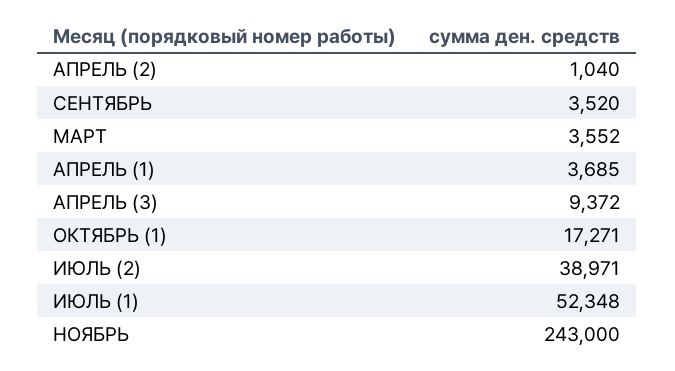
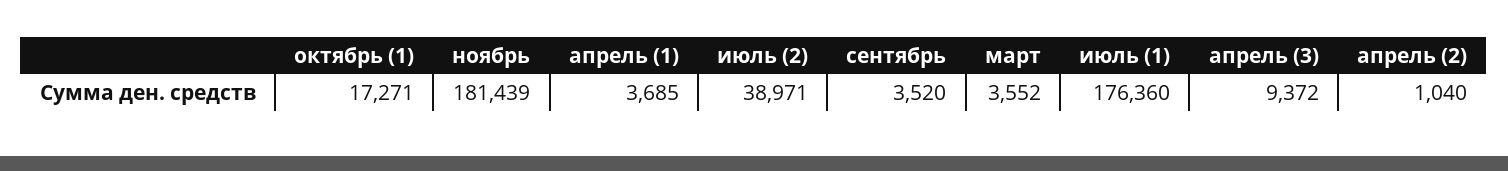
  {
    "АПРЕЛЬ (2)": 1040,
    "СЕНТЯБРЬ": 3520,
    "МАРТ": 3552,
    "АПРЕЛЬ (1)": 3685,
    "АПРЕЛЬ (3)": 9372,
    "ОКТЯБРЬ (1)": 17271,
    "ИЮЛЬ (2)": 38971,
-   "ИЮЛЬ (1)": 52348,
+   "ИЮЛЬ (1)": 176360,
-   "НОЯБРЬ": 243000
+   "НОЯБРЬ": 181439
  }

